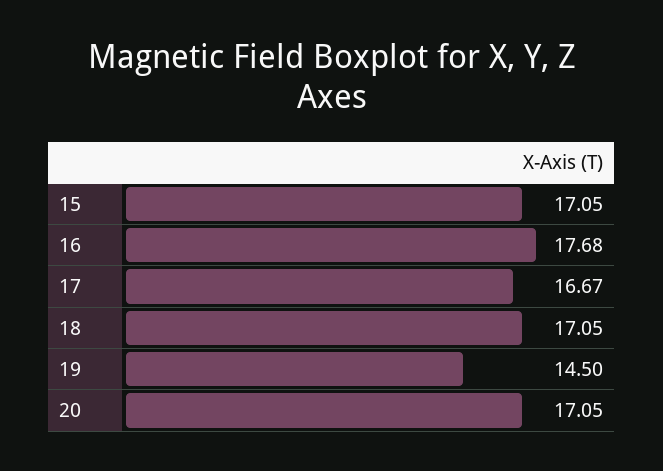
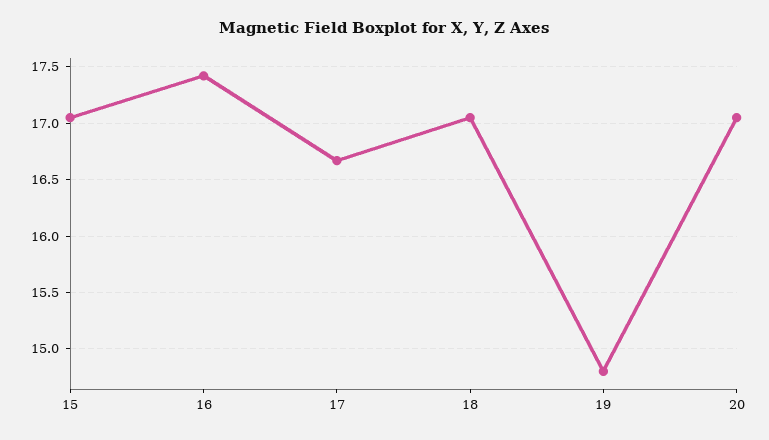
  {
    "15": 17.05,
-   "16": 17.68,
+   "16": 17.4,
    "17": 16.67,
    "18": 17.05,
-   "19": 14.5,
+   "19": 14.8,
    "20": 17.05
  }

